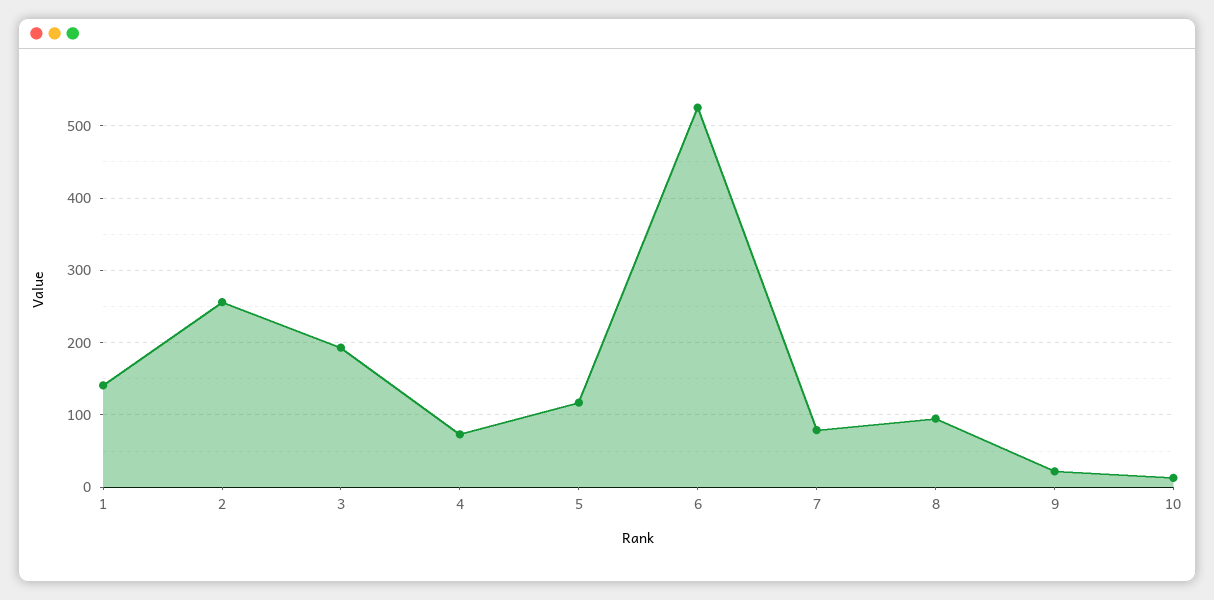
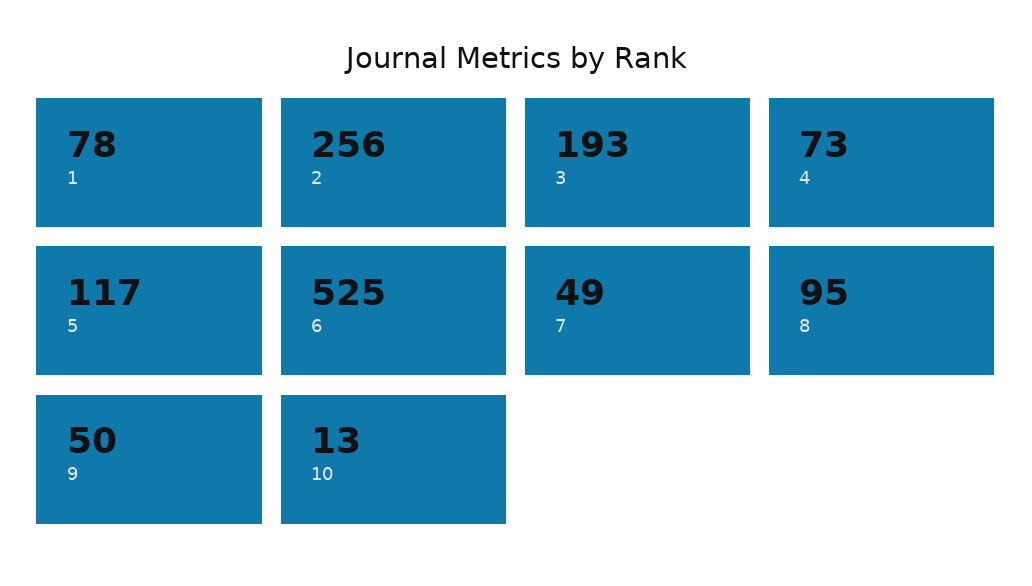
  {
-   "1": 140,
+   "1": 78,
    "2": 256,
    "3": 193,
    "4": 73,
    "5": 117,
    "6": 525,
-   "7": 80,
+   "7": 49,
    "8": 95,
-   "9": 20,
+   "9": 50,
    "10": 13
  }

